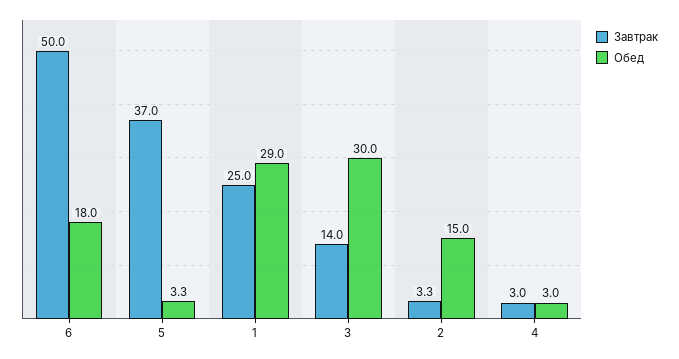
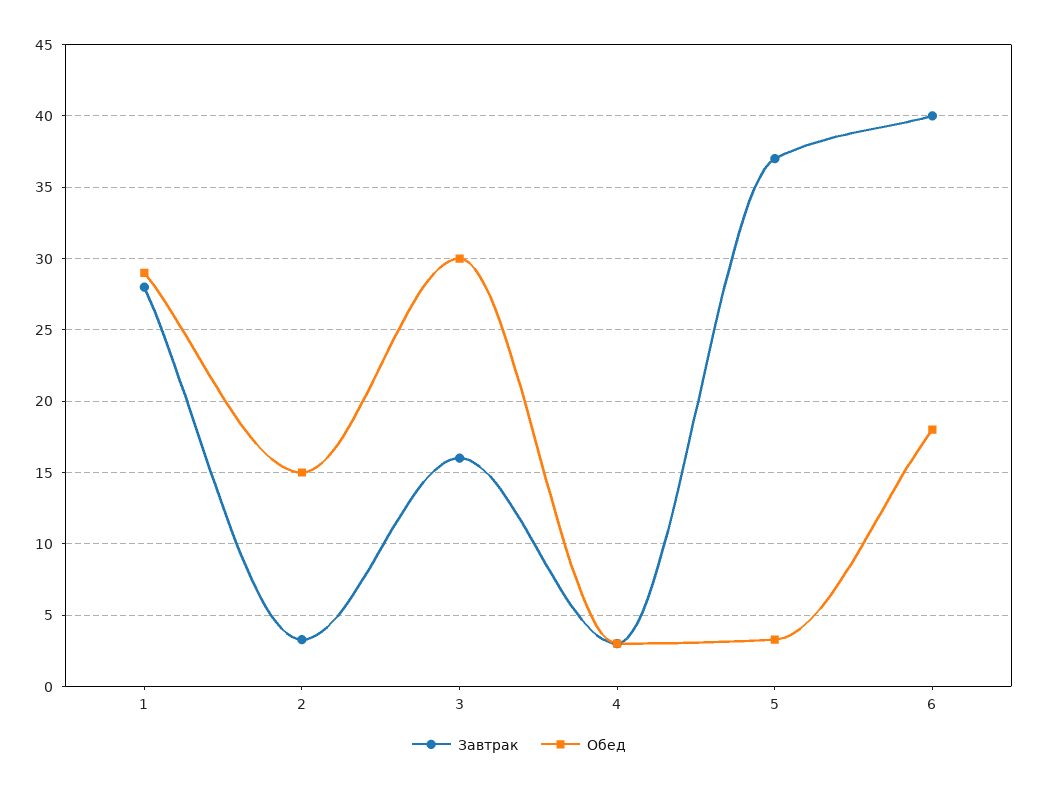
  {
    "Завтрак": {
-     "6": 50,
+     "6": 40,
      "5": 37,
-     "1": 25,
+     "1": 28,
-     "3": 14,
+     "3": 16,
      "2": 3.3,
      "4": 3
    },
    "Обед": {
      "6": 18,
      "5": 3.3,
      "1": 29,
      "3": 30,
      "2": 15,
      "4": 3
    }
  }

